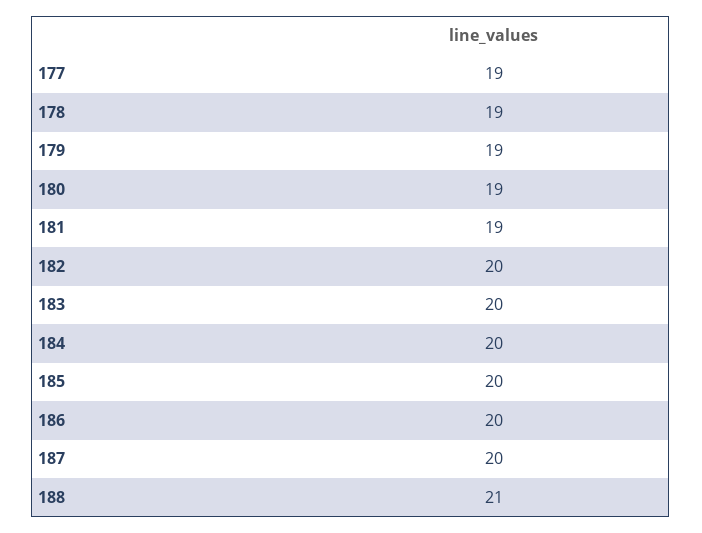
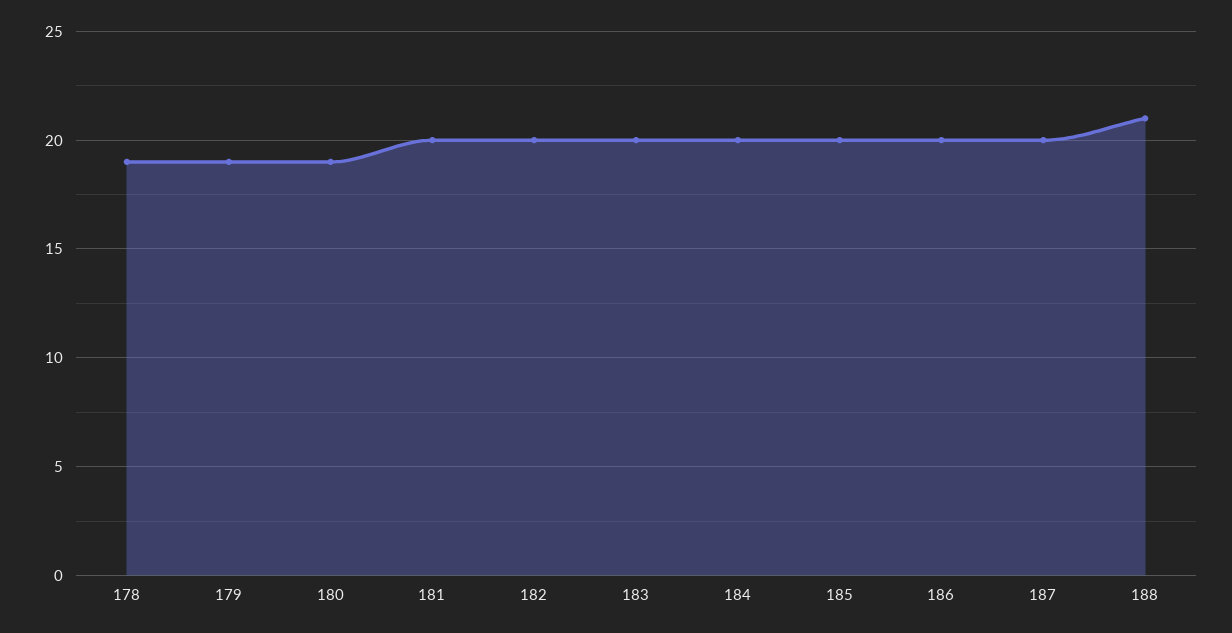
  {
-   "177": 19,
    "178": 19,
    "179": 19,
    "180": 19,
-   "181": 19,
+   "181": 20,
    "182": 20,
    "183": 20,
    "184": 20,
    "185": 20,
    "186": 20,
    "187": 20,
    "188": 21
  }

